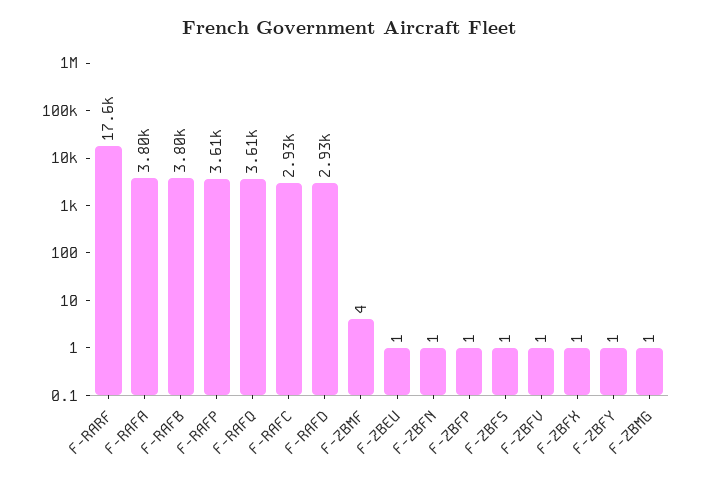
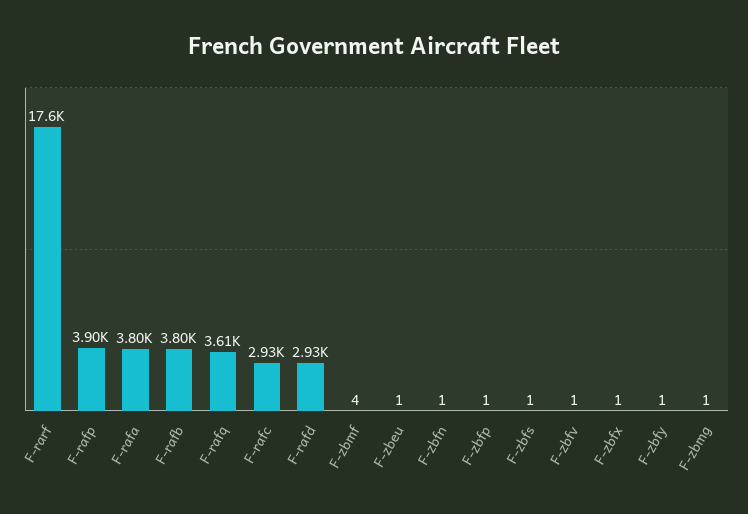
  {
    "F-RARF": 17600,
    "F-RAFA": 3800,
    "F-RAFB": 3800,
-   "F-RAFP": 3610,
+   "F-RAFP": 3900,
    "F-RAFQ": 3610,
    "F-RAFC": 2930,
    "F-RAFD": 2930,
    "F-ZBMF": 4,
    "F-ZBEU": 1,
    "F-ZBFN": 1,
    "F-ZBFP": 1,
    "F-ZBFS": 1,
    "F-ZBFV": 1,
    "F-ZBFX": 1,
    "F-ZBFY": 1,
    "F-ZBMG": 1
  }

